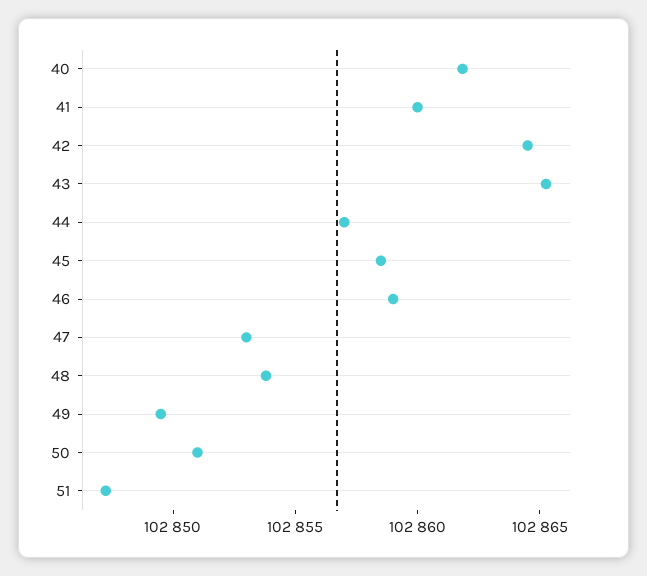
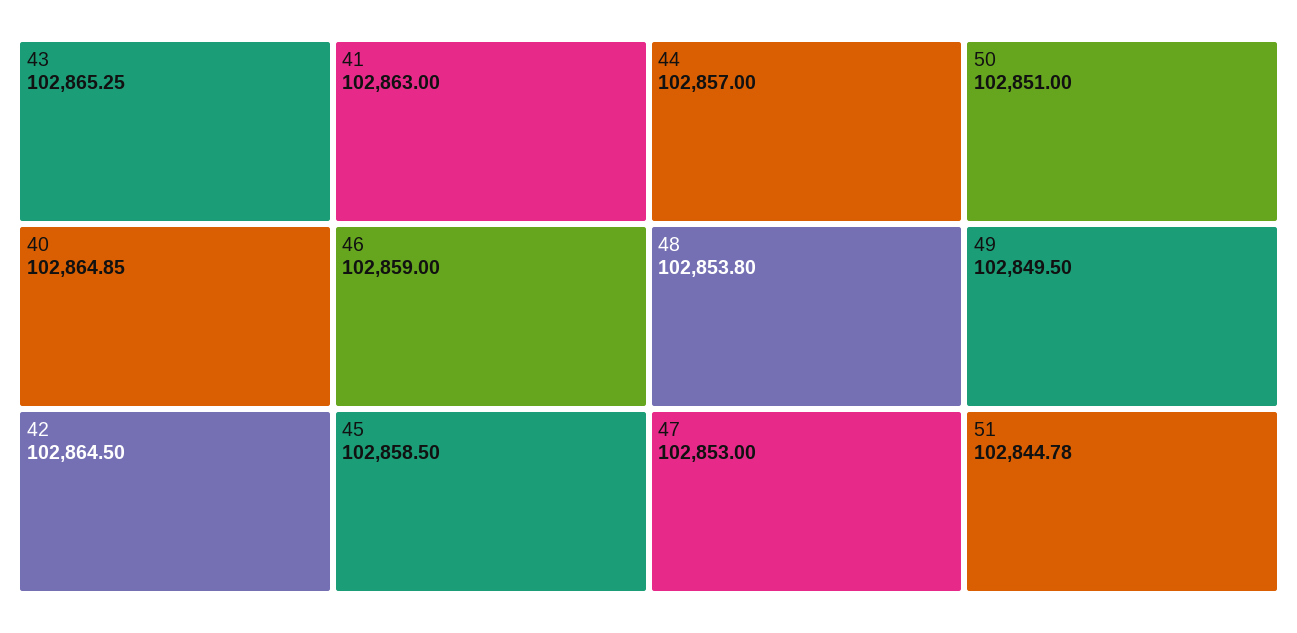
  {
-   "40": 102862,
+   "40": 102864.85,
-   "41": 102860,
+   "41": 102863,
    "42": 102864.5,
    "43": 102865.25,
    "44": 102857,
    "45": 102858.5,
    "46": 102859,
    "47": 102853,
    "48": 102853.8,
    "49": 102849.5,
    "50": 102851,
-   "51": 102847
+   "51": 102844.78
  }

